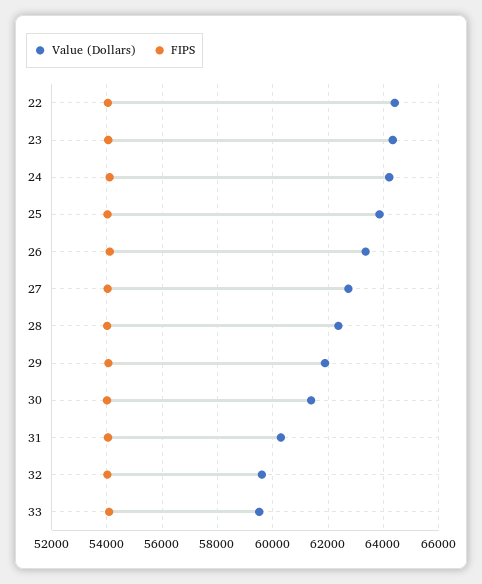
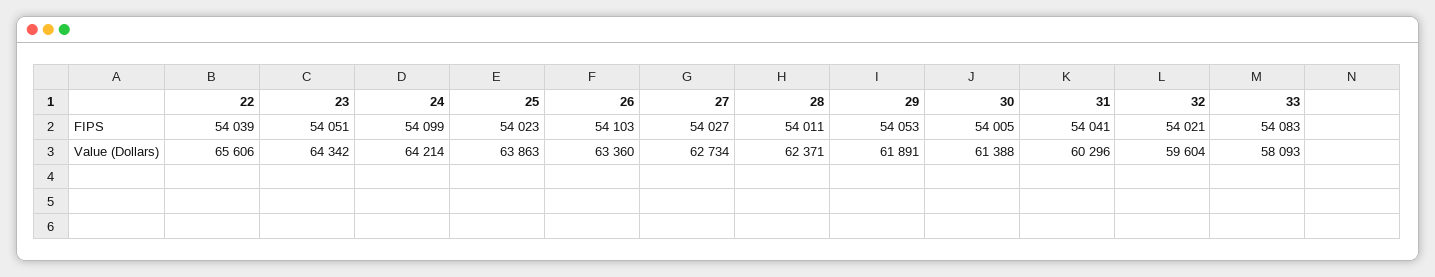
  {
    "Value (Dollars)": {
-     "22": 64500,
+     "22": 65606,
      "23": 64342,
      "24": 64214,
      "25": 63863,
      "26": 63360,
      "27": 62734,
      "28": 62371,
      "29": 61891,
      "30": 61388,
      "31": 60296,
      "32": 59604,
-     "33": 59500
+     "33": 58093
    },
    "FIPS": {
      "22": 54039,
      "23": 54051,
      "24": 54099,
      "25": 54023,
      "26": 54103,
      "27": 54027,
      "28": 54011,
      "29": 54053,
      "30": 54005,
      "31": 54041,
      "32": 54021,
      "33": 54083
    }
  }

